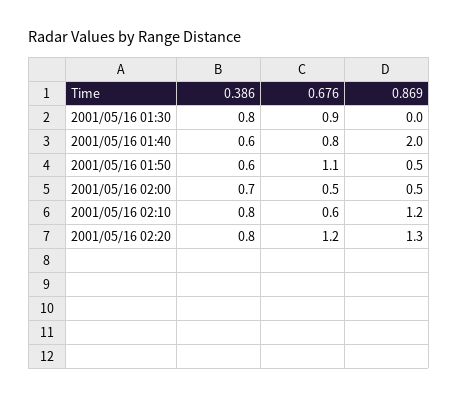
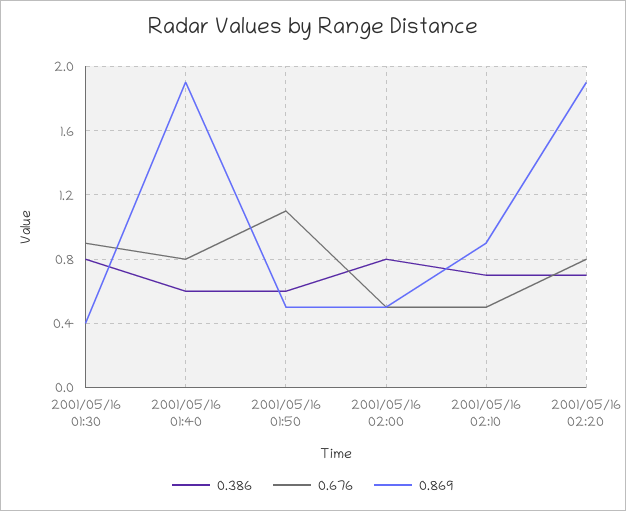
  {
    "0.386": {
      "2001/05/16 01:30": 0.8,
      "2001/05/16 01:40": 0.6,
      "2001/05/16 01:50": 0.6,
-     "2001/05/16 02:00": 0.7,
+     "2001/05/16 02:00": 0.8,
-     "2001/05/16 02:10": 0.8,
+     "2001/05/16 02:10": 0.7,
-     "2001/05/16 02:20": 0.8
+     "2001/05/16 02:20": 0.7
    },
    "0.676": {
      "2001/05/16 01:30": 0.9,
      "2001/05/16 01:40": 0.8,
      "2001/05/16 01:50": 1.1,
      "2001/05/16 02:00": 0.5,
-     "2001/05/16 02:10": 0.6,
+     "2001/05/16 02:10": 0.5,
-     "2001/05/16 02:20": 1.2
+     "2001/05/16 02:20": 0.8
    },
    "0.869": {
-     "2001/05/16 01:30": 0,
+     "2001/05/16 01:30": 0.4,
-     "2001/05/16 01:40": 2,
+     "2001/05/16 01:40": 1.9,
      "2001/05/16 01:50": 0.5,
      "2001/05/16 02:00": 0.5,
-     "2001/05/16 02:10": 1.2,
+     "2001/05/16 02:10": 0.9,
-     "2001/05/16 02:20": 1.3
+     "2001/05/16 02:20": 1.9
    }
  }

